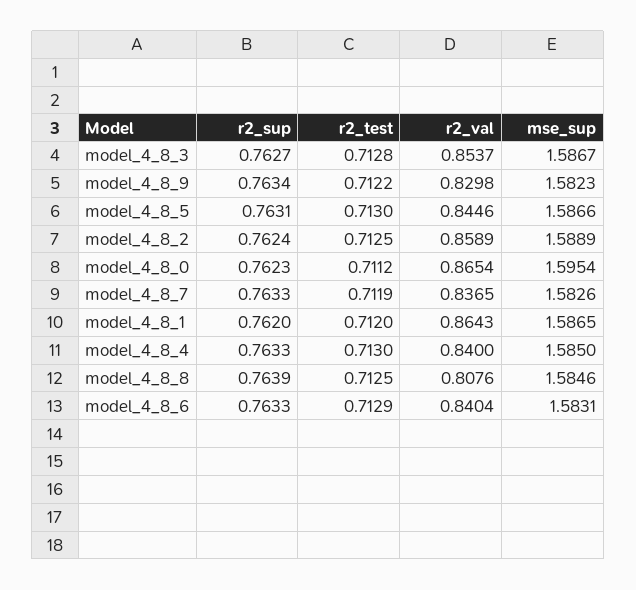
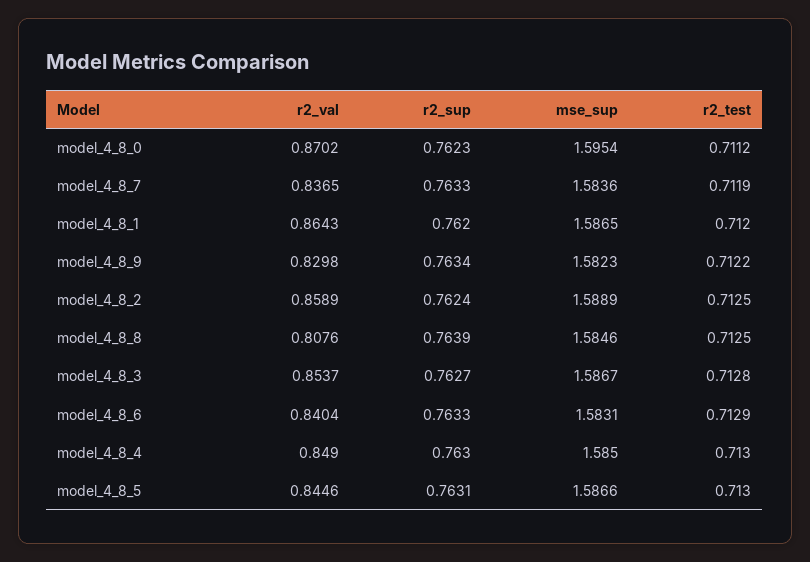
  {
    "r2_sup": {
      "model_4_8_3": 0.7627,
      "model_4_8_9": 0.7634,
      "model_4_8_5": 0.7631,
      "model_4_8_2": 0.7624,
      "model_4_8_0": 0.7623,
      "model_4_8_7": 0.7633,
      "model_4_8_1": 0.762,
-     "model_4_8_4": 0.7633,
+     "model_4_8_4": 0.763,
      "model_4_8_8": 0.7639,
      "model_4_8_6": 0.7633
    },
    "r2_test": {
      "model_4_8_3": 0.7128,
      "model_4_8_9": 0.7122,
      "model_4_8_5": 0.713,
      "model_4_8_2": 0.7125,
      "model_4_8_0": 0.7112,
      "model_4_8_7": 0.7119,
      "model_4_8_1": 0.712,
      "model_4_8_4": 0.713,
      "model_4_8_8": 0.7125,
      "model_4_8_6": 0.7129
    },
    "r2_val": {
      "model_4_8_3": 0.8537,
      "model_4_8_9": 0.8298,
      "model_4_8_5": 0.8446,
      "model_4_8_2": 0.8589,
-     "model_4_8_0": 0.8654,
+     "model_4_8_0": 0.8702,
      "model_4_8_7": 0.8365,
      "model_4_8_1": 0.8643,
-     "model_4_8_4": 0.84,
+     "model_4_8_4": 0.849,
      "model_4_8_8": 0.8076,
      "model_4_8_6": 0.8404
    },
    "mse_sup": {
      "model_4_8_3": 1.5867,
      "model_4_8_9": 1.5823,
      "model_4_8_5": 1.5866,
      "model_4_8_2": 1.5889,
      "model_4_8_0": 1.5954,
-     "model_4_8_7": 1.5826,
+     "model_4_8_7": 1.5836,
      "model_4_8_1": 1.5865,
      "model_4_8_4": 1.585,
      "model_4_8_8": 1.5846,
      "model_4_8_6": 1.5831
    }
  }

